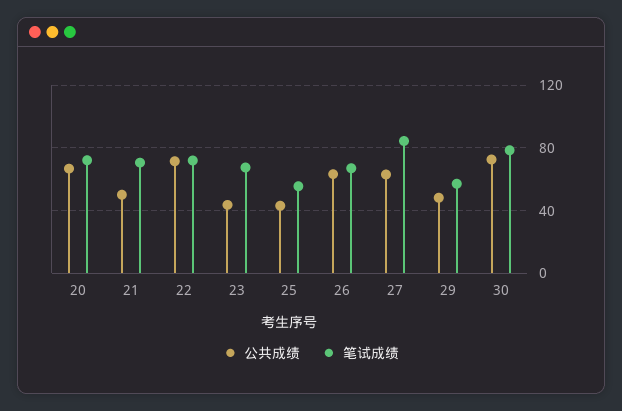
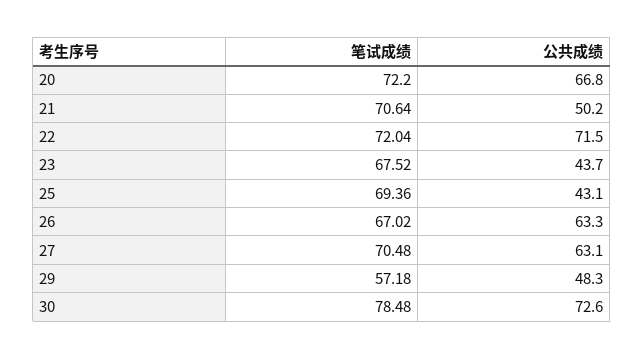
  {
    "公共成绩": {
      "20": 66.8,
      "21": 50.2,
      "22": 71.5,
      "23": 43.7,
      "25": 43.1,
      "26": 63.3,
      "27": 63.1,
      "29": 48.3,
      "30": 72.6
    },
    "笔试成绩": {
      "20": 72.2,
      "21": 70.64,
      "22": 72.04,
      "23": 67.52,
-     "25": 55,
+     "25": 69.36,
      "26": 67.02,
-     "27": 85,
+     "27": 70.48,
      "29": 57.18,
      "30": 78.48
    }
  }

